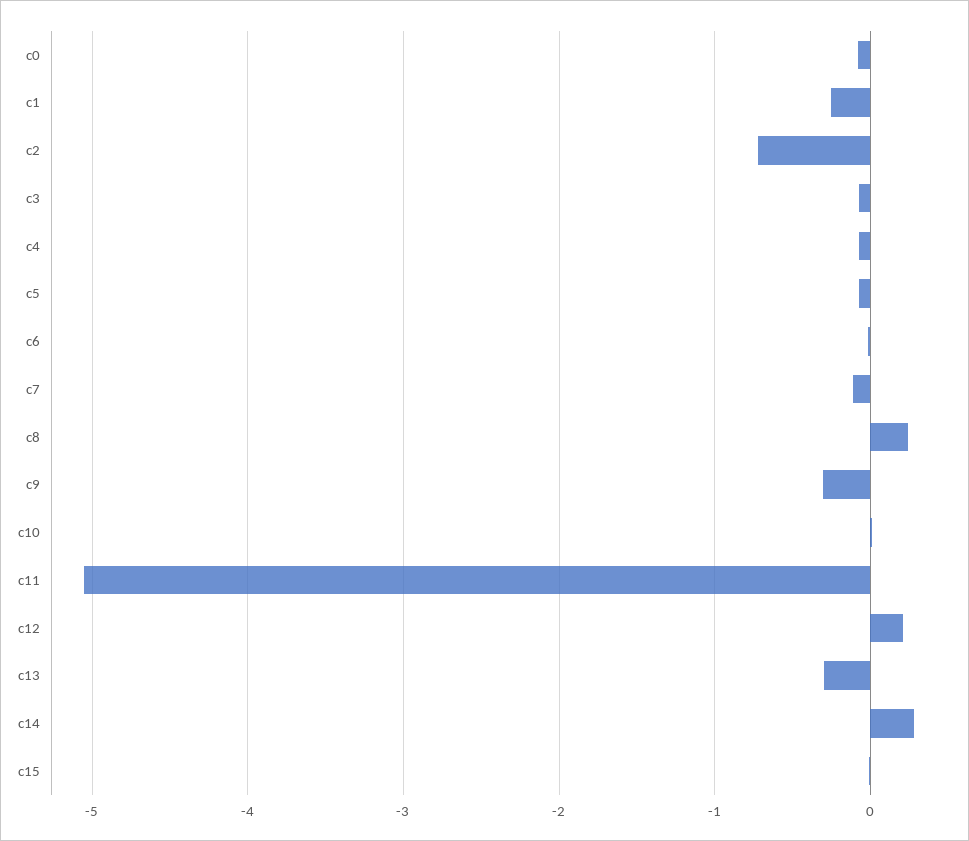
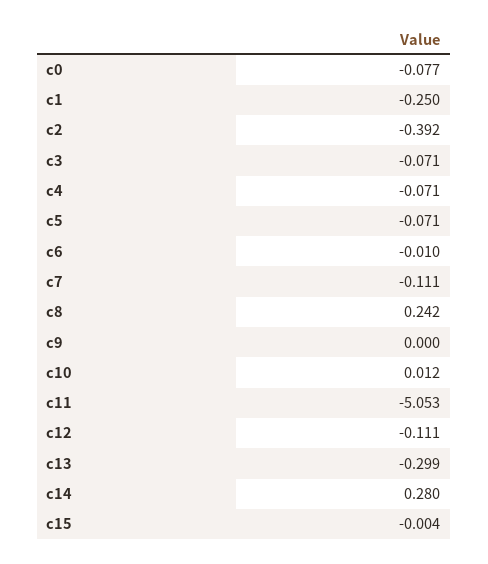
  {
    "c0": -0.077,
    "c1": -0.25,
-   "c2": -0.7,
+   "c2": -0.392,
    "c3": -0.071,
    "c4": -0.071,
    "c5": -0.071,
    "c6": -0.01,
    "c7": -0.111,
    "c8": 0.242,
-   "c9": -0.3,
+   "c9": 0,
    "c10": 0.012,
    "c11": -5.053,
-   "c12": 0.2,
+   "c12": -0.111,
    "c13": -0.299,
    "c14": 0.28,
    "c15": -0.004
  }

